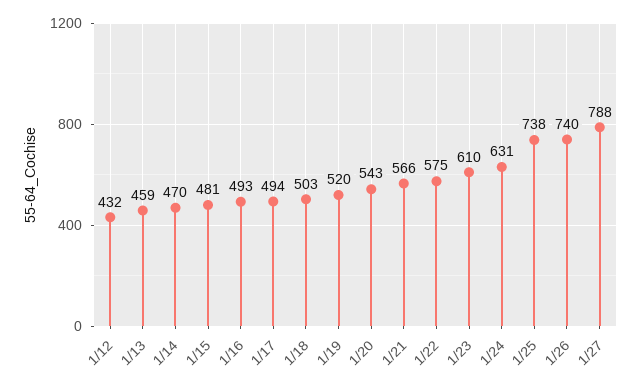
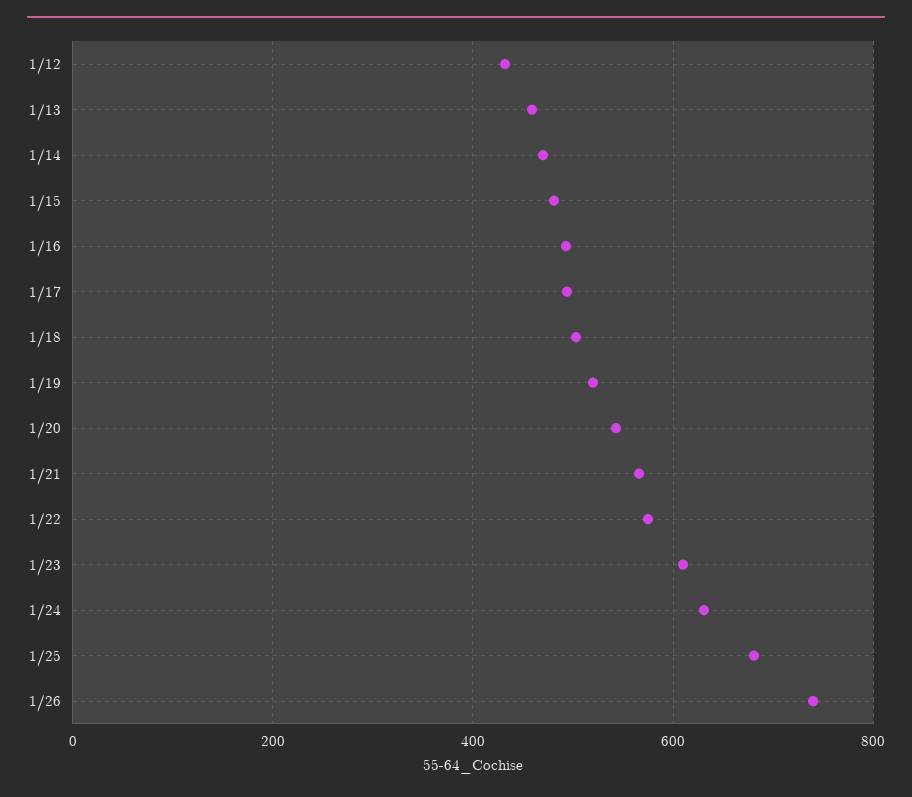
  {
    "1/12": 432,
    "1/13": 459,
    "1/14": 470,
    "1/15": 481,
    "1/16": 493,
    "1/17": 494,
    "1/18": 503,
    "1/19": 520,
    "1/20": 543,
    "1/21": 566,
    "1/22": 575,
    "1/23": 610,
    "1/24": 631,
-   "1/25": 738,
+   "1/25": 680,
-   "1/26": 740,
+   "1/26": 740
-   "1/27": 788
  }

